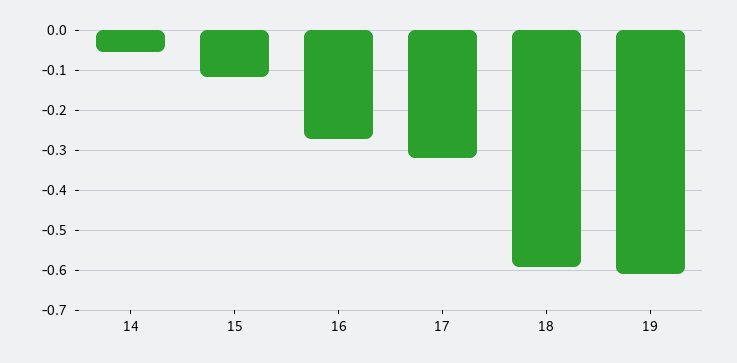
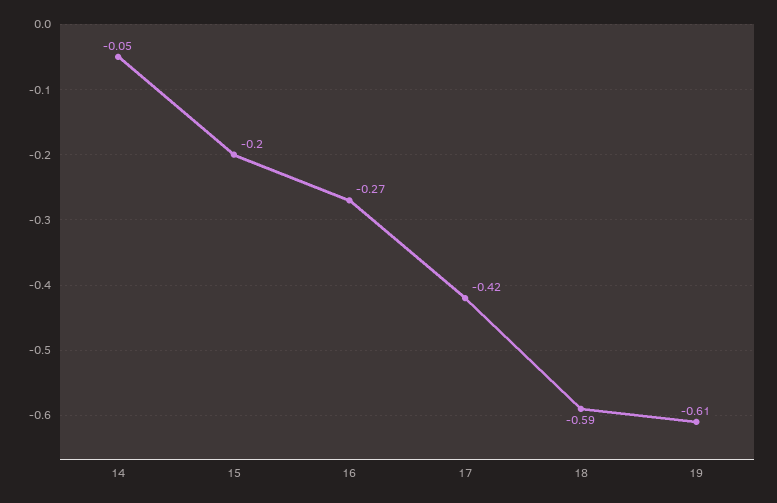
  {
    "14": -0.05,
-   "15": -0.12,
+   "15": -0.2,
    "16": -0.27,
-   "17": -0.32,
+   "17": -0.42,
    "18": -0.59,
    "19": -0.61
  }

